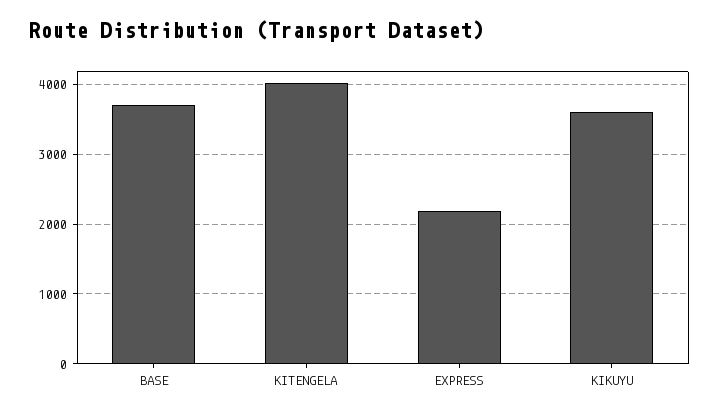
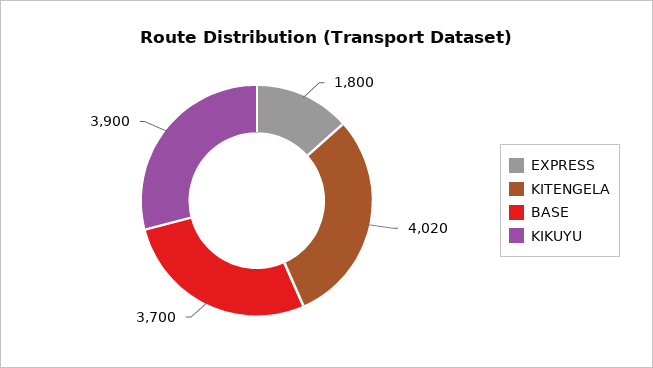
  {
    "BASE": 3700,
    "KITENGELA": 4020,
-   "EXPRESS": 2200,
+   "EXPRESS": 1800,
-   "KIKUYU": 3600
+   "KIKUYU": 3900
  }

